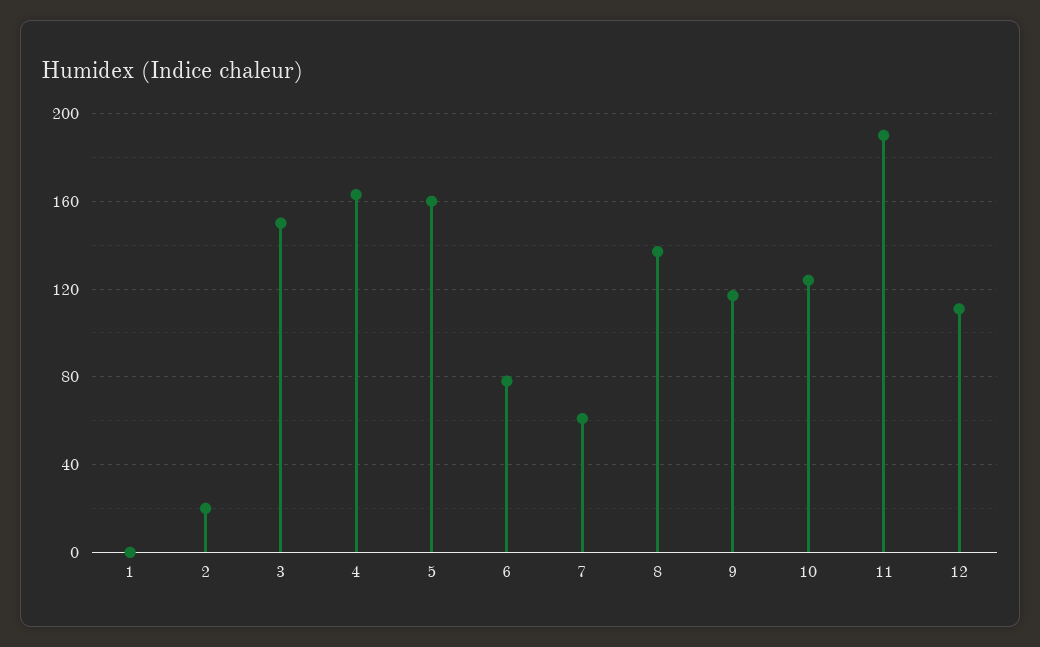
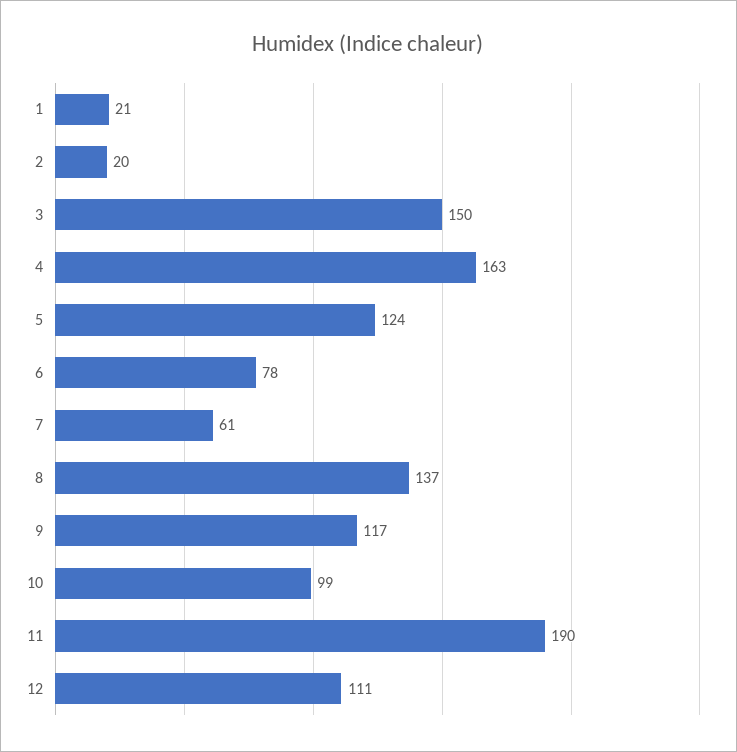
  {
-   "1": 0,
+   "1": 21,
    "2": 20,
    "3": 150,
    "4": 163,
-   "5": 160,
+   "5": 124,
    "6": 78,
    "7": 61,
    "8": 137,
    "9": 117,
-   "10": 125,
+   "10": 99,
    "11": 190,
    "12": 111
  }

